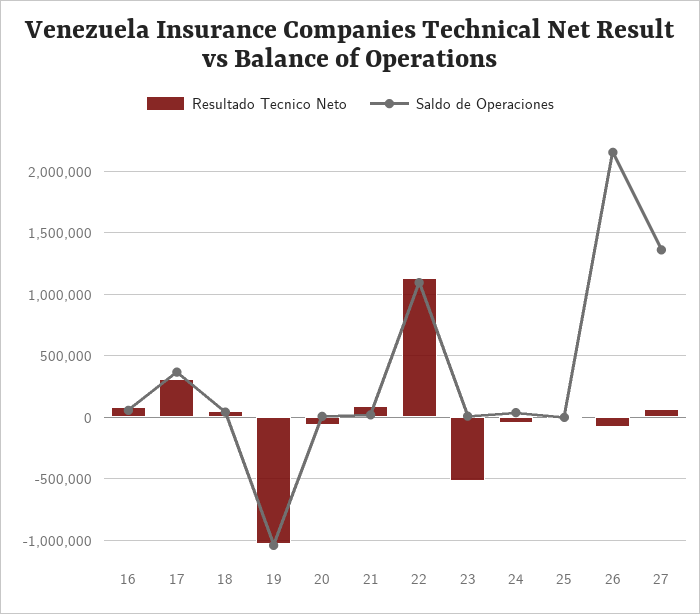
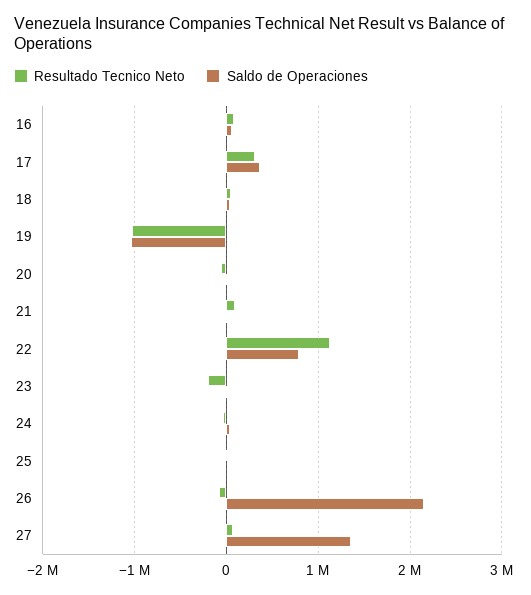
  {
    "Resultado Tecnico Neto": {
      "16": 100000,
      "17": 300000,
      "18": 50000,
      "19": -1050000,
      "20": -50000,
      "21": 100000,
      "22": 1150000,
-     "23": -500000,
+     "23": -200000,
      "24": -50000,
      "25": 0,
      "26": -100000,
      "27": 50000
    },
    "Saldo de Operaciones": {
      "16": 50000,
      "17": 350000,
      "18": 50000,
      "19": -1050000,
      "20": 0,
      "21": 0,
-     "22": 1100000,
+     "22": 800000,
      "23": 0,
      "24": 50000,
      "25": 0,
      "26": 2150000,
      "27": 1350000
    }
  }

